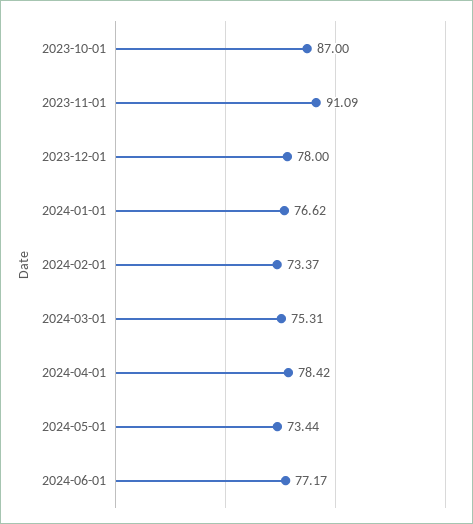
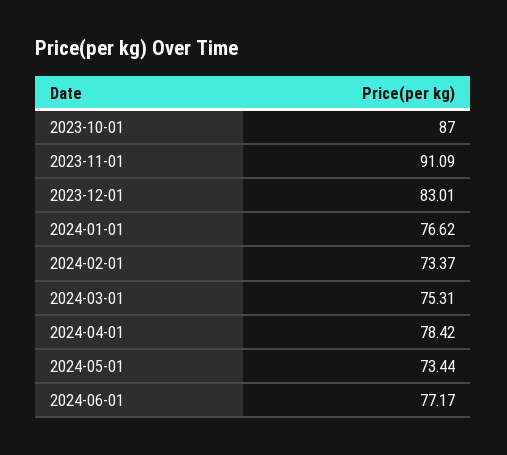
  {
    "2023-10-01": 87,
    "2023-11-01": 91.09,
-   "2023-12-01": 78,
+   "2023-12-01": 83.01,
    "2024-01-01": 76.62,
    "2024-02-01": 73.37,
    "2024-03-01": 75.31,
    "2024-04-01": 78.42,
    "2024-05-01": 73.44,
    "2024-06-01": 77.17
  }

